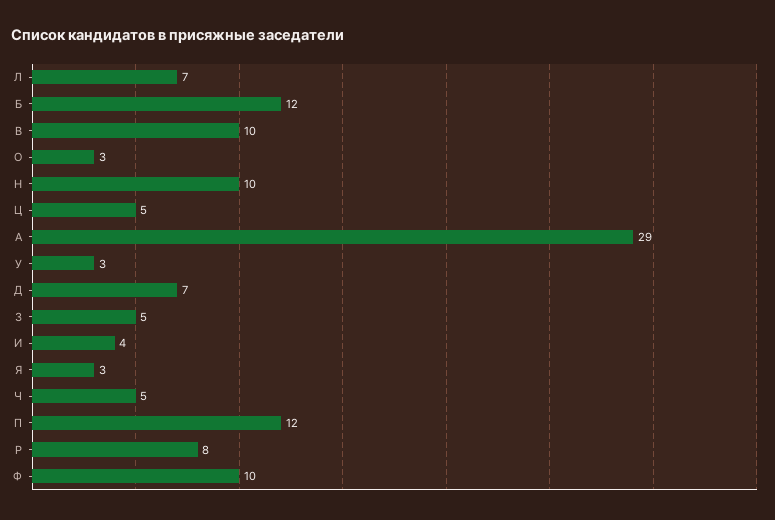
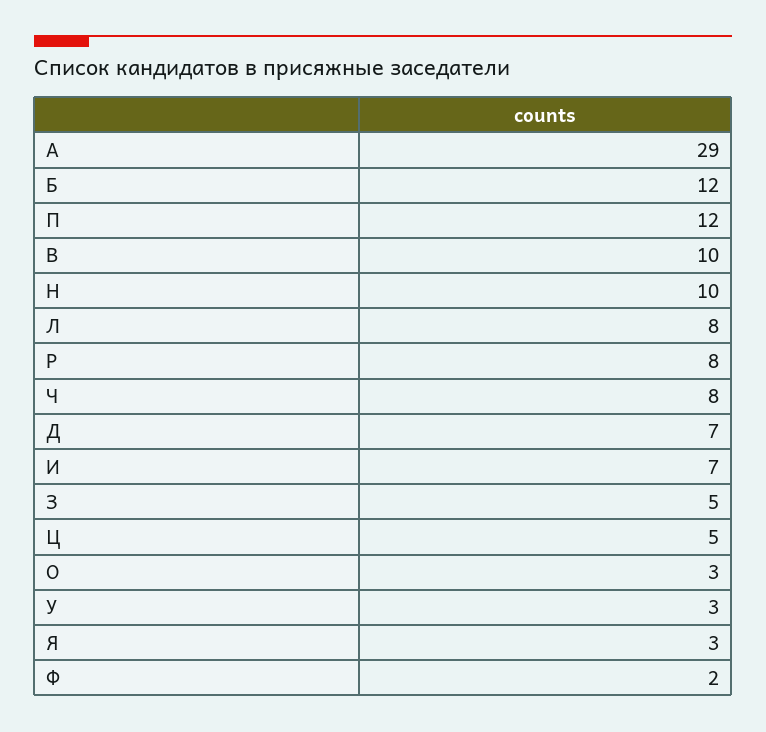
  {
-   "Л": 7,
+   "Л": 8,
    "Б": 12,
    "В": 10,
    "О": 3,
    "Н": 10,
    "Ц": 5,
    "А": 29,
    "У": 3,
    "Д": 7,
    "З": 5,
-   "И": 4,
+   "И": 7,
    "Я": 3,
-   "Ч": 5,
+   "Ч": 8,
    "П": 12,
    "Р": 8,
-   "Ф": 10
+   "Ф": 2
  }

